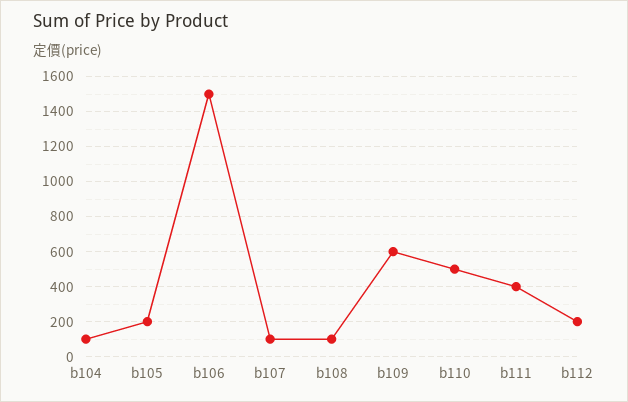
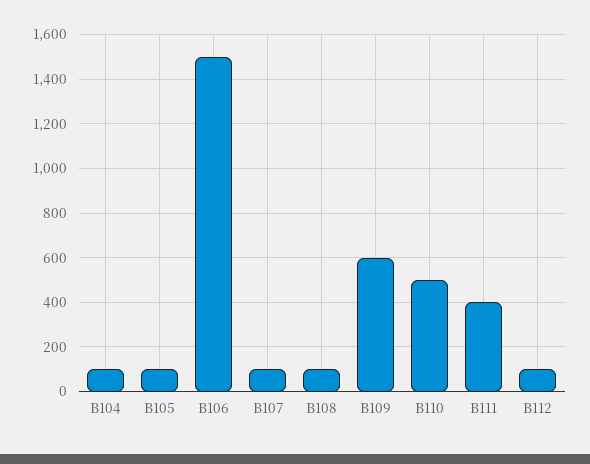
  {
    "b104": 100,
-   "b105": 200,
+   "b105": 100,
    "b106": 1500,
    "b107": 100,
    "b108": 100,
    "b109": 600,
    "b110": 500,
    "b111": 400,
-   "b112": 200
+   "b112": 100
  }

